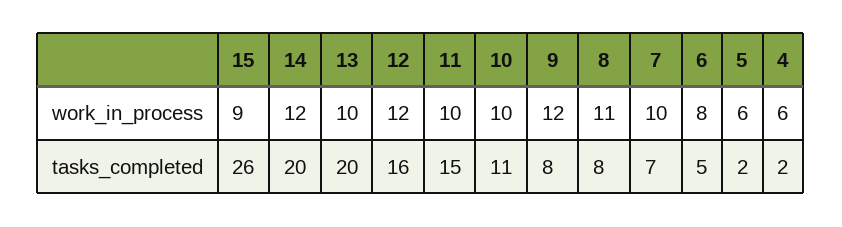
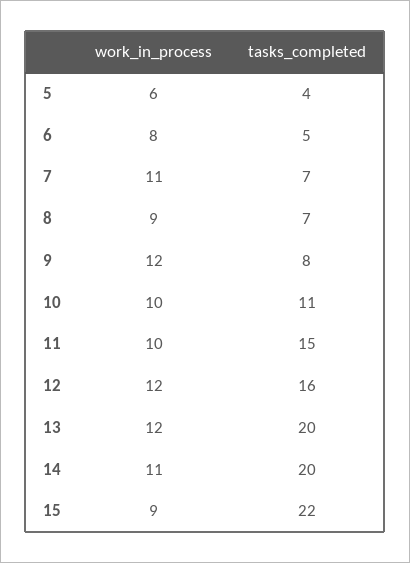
  {
    "15": {
      "work_in_process": 9,
-     "tasks_completed": 26
+     "tasks_completed": 22
    },
    "14": {
-     "work_in_process": 12,
+     "work_in_process": 11,
      "tasks_completed": 20
    },
    "13": {
-     "work_in_process": 10,
+     "work_in_process": 12,
      "tasks_completed": 20
    },
    "12": {
      "work_in_process": 12,
      "tasks_completed": 16
    },
    "11": {
      "work_in_process": 10,
      "tasks_completed": 15
    },
    "10": {
      "work_in_process": 10,
      "tasks_completed": 11
    },
    "9": {
      "work_in_process": 12,
      "tasks_completed": 8
    },
    "8": {
-     "work_in_process": 11,
+     "work_in_process": 9,
-     "tasks_completed": 8
+     "tasks_completed": 7
    },
    "7": {
-     "work_in_process": 10,
+     "work_in_process": 11,
      "tasks_completed": 7
    },
    "6": {
      "work_in_process": 8,
      "tasks_completed": 5
    },
    "5": {
      "work_in_process": 6,
-     "tasks_completed": 2
+     "tasks_completed": 4
-   },
+   }
-   "4": {
-     "work_in_process": 6,
-     "tasks_completed": 2
-   }
  }

